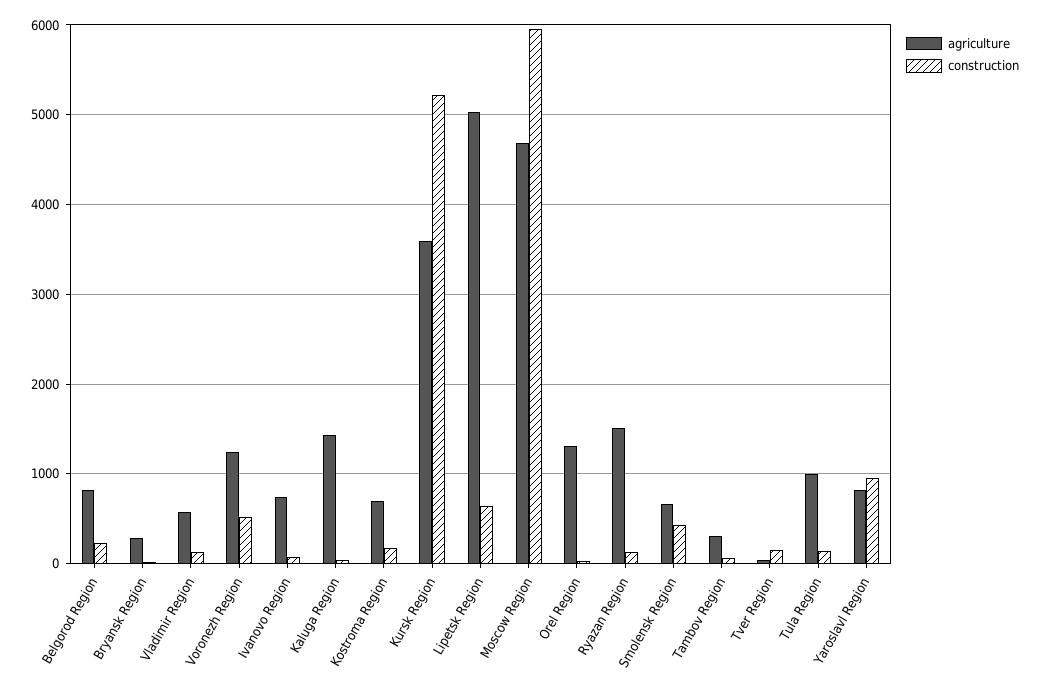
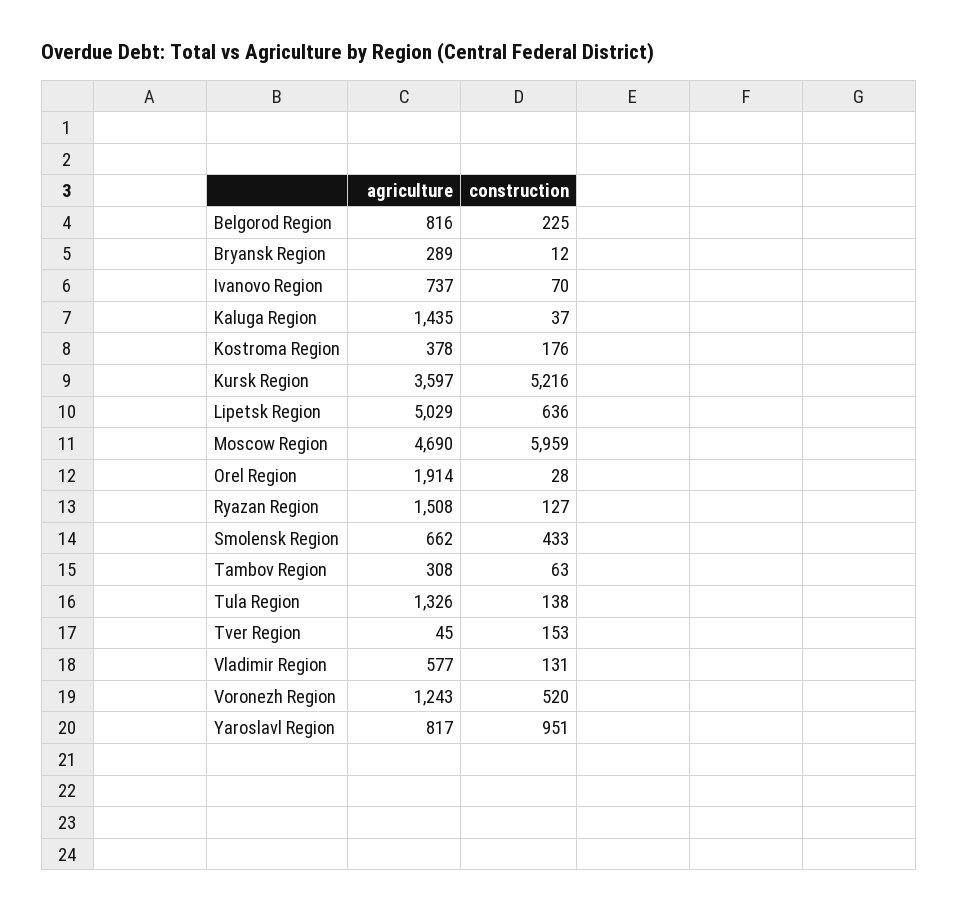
  {
    "agriculture": {
      "Belgorod Region": 816,
      "Bryansk Region": 289,
      "Vladimir Region": 577,
      "Voronezh Region": 1243,
      "Ivanovo Region": 737,
      "Kaluga Region": 1435,
-     "Kostroma Region": 700,
+     "Kostroma Region": 378,
      "Kursk Region": 3597,
      "Lipetsk Region": 5029,
      "Moscow Region": 4690,
-     "Orel Region": 1300,
+     "Orel Region": 1914,
      "Ryazan Region": 1508,
      "Smolensk Region": 662,
      "Tambov Region": 308,
      "Tver Region": 45,
-     "Tula Region": 1000,
+     "Tula Region": 1326,
      "Yaroslavl Region": 817
    },
    "construction": {
      "Belgorod Region": 225,
      "Bryansk Region": 12,
      "Vladimir Region": 131,
      "Voronezh Region": 520,
      "Ivanovo Region": 70,
      "Kaluga Region": 37,
      "Kostroma Region": 176,
      "Kursk Region": 5216,
      "Lipetsk Region": 636,
      "Moscow Region": 5959,
      "Orel Region": 28,
      "Ryazan Region": 127,
      "Smolensk Region": 433,
      "Tambov Region": 63,
      "Tver Region": 153,
      "Tula Region": 138,
      "Yaroslavl Region": 951
    }
  }

